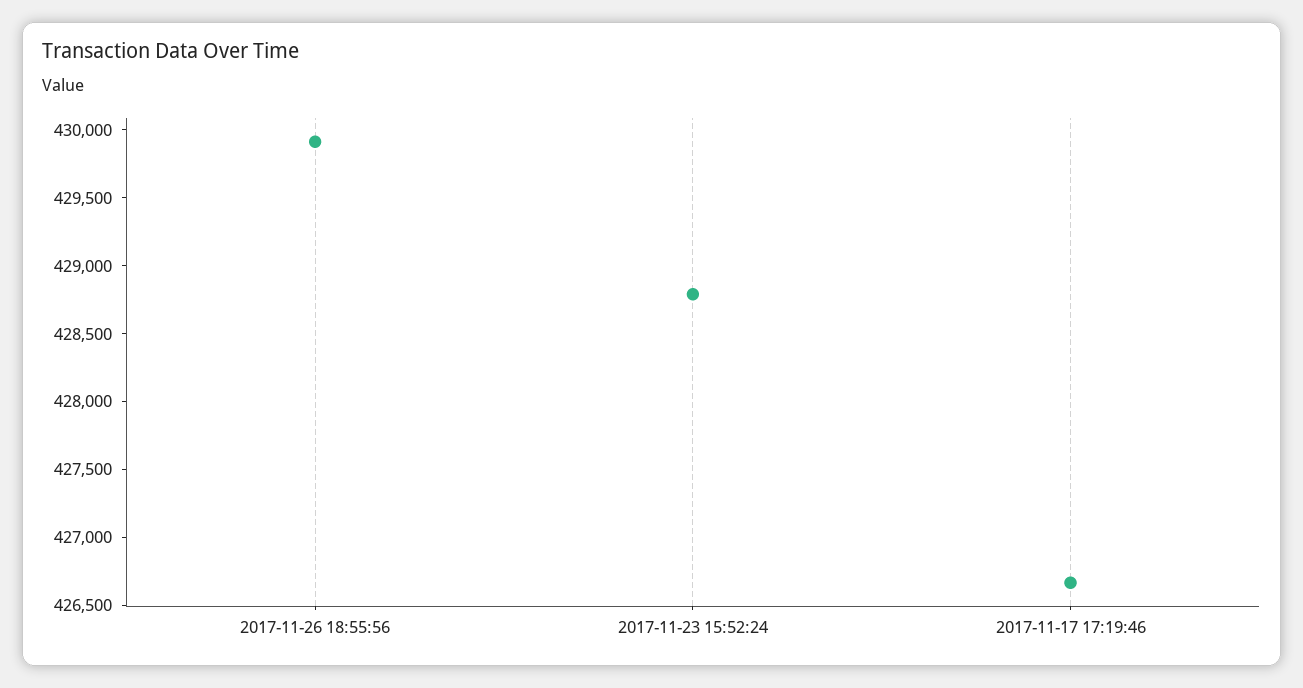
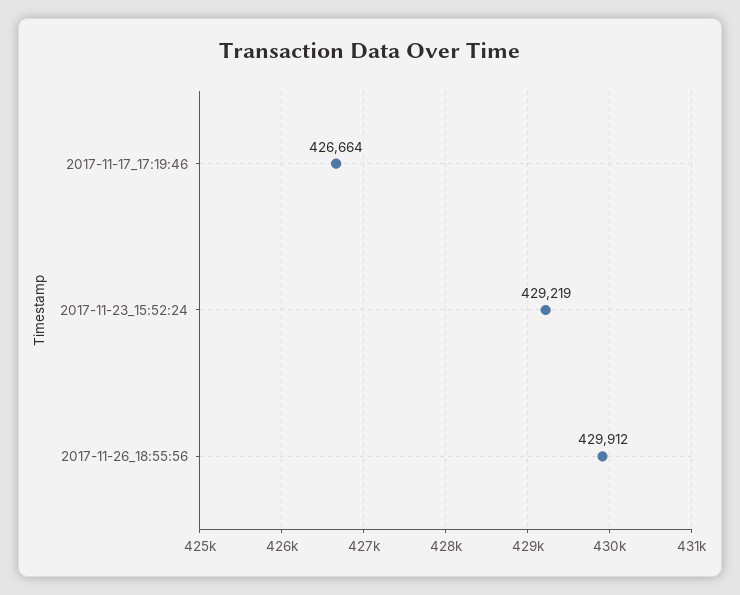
  {
    "2017-11-26 18:55:56": 429912,
-   "2017-11-23 15:52:24": 428800,
+   "2017-11-23 15:52:24": 429219,
    "2017-11-17 17:19:46": 426664
  }

